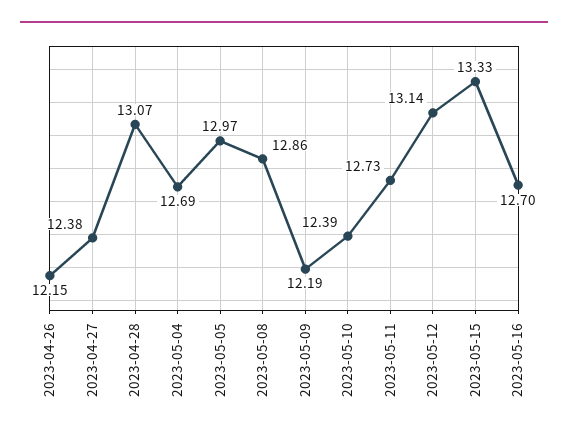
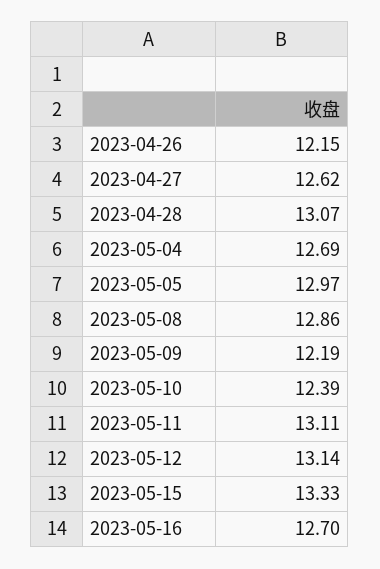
  {
    "2023-04-26": 12.15,
-   "2023-04-27": 12.38,
+   "2023-04-27": 12.62,
    "2023-04-28": 13.07,
    "2023-05-04": 12.69,
    "2023-05-05": 12.97,
    "2023-05-08": 12.86,
    "2023-05-09": 12.19,
    "2023-05-10": 12.39,
-   "2023-05-11": 12.73,
+   "2023-05-11": 13.11,
    "2023-05-12": 13.14,
    "2023-05-15": 13.33,
    "2023-05-16": 12.7
  }

